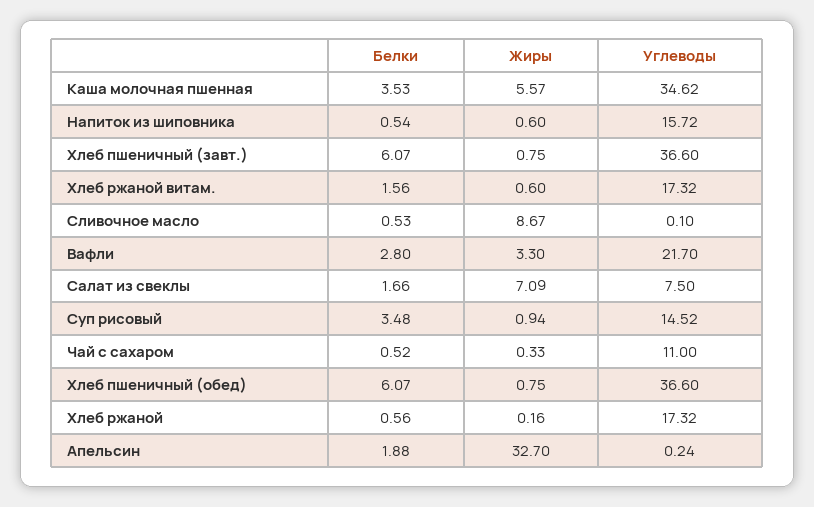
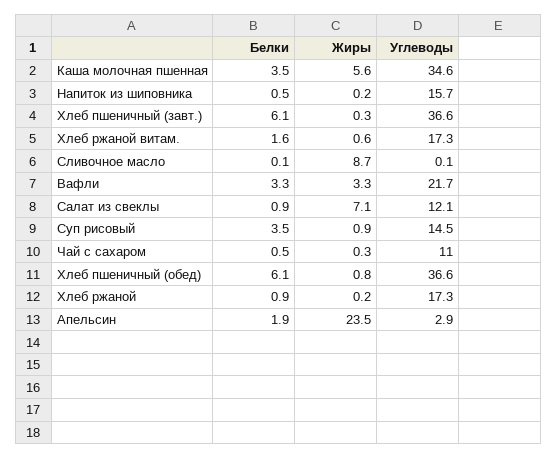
  {
    "Белки": {
      "Каша молочная пшенная": 3.53,
      "Напиток из шиповника": 0.54,
      "Хлеб пшеничный (завт.)": 6.07,
      "Хлеб ржаной витам.": 1.56,
-     "Сливочное масло": 0.53,
+     "Сливочное масло": 0.1,
-     "Вафли": 2.8,
+     "Вафли": 3.3,
-     "Салат из свеклы": 1.66,
+     "Салат из свеклы": 0.9,
      "Суп рисовый": 3.48,
      "Чай с сахаром": 0.52,
      "Хлеб пшеничный (обед)": 6.07,
-     "Хлеб ржаной": 0.56,
+     "Хлеб ржаной": 0.9,
      "Апельсин": 1.88
    },
    "Жиры": {
      "Каша молочная пшенная": 5.57,
-     "Напиток из шиповника": 0.6,
+     "Напиток из шиповника": 0.2,
-     "Хлеб пшеничный (завт.)": 0.75,
+     "Хлеб пшеничный (завт.)": 0.3,
      "Хлеб ржаной витам.": 0.6,
      "Сливочное масло": 8.67,
      "Вафли": 3.3,
      "Салат из свеклы": 7.09,
      "Суп рисовый": 0.94,
      "Чай с сахаром": 0.33,
      "Хлеб пшеничный (обед)": 0.75,
      "Хлеб ржаной": 0.16,
-     "Апельсин": 32.7
+     "Апельсин": 23.5
    },
    "Углеводы": {
      "Каша молочная пшенная": 34.62,
      "Напиток из шиповника": 15.72,
      "Хлеб пшеничный (завт.)": 36.6,
      "Хлеб ржаной витам.": 17.32,
      "Сливочное масло": 0.1,
      "Вафли": 21.7,
-     "Салат из свеклы": 7.5,
+     "Салат из свеклы": 12.1,
      "Суп рисовый": 14.52,
      "Чай с сахаром": 11,
      "Хлеб пшеничный (обед)": 36.6,
      "Хлеб ржаной": 17.32,
-     "Апельсин": 0.24
+     "Апельсин": 2.9
    }
  }

